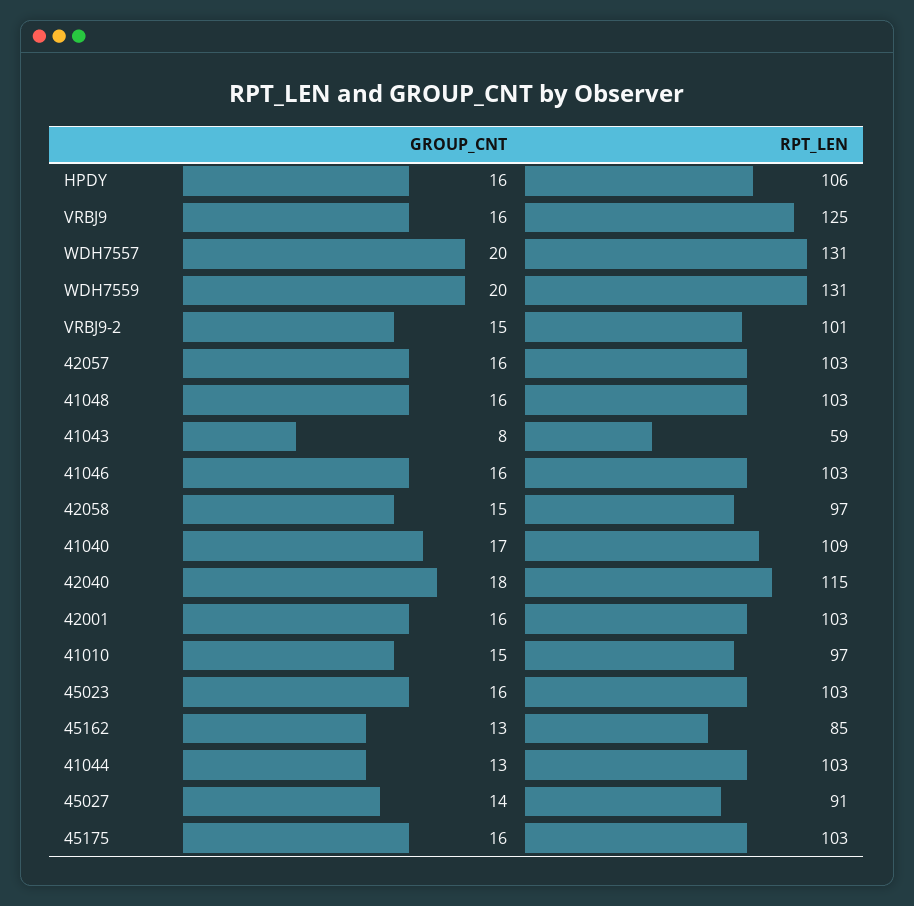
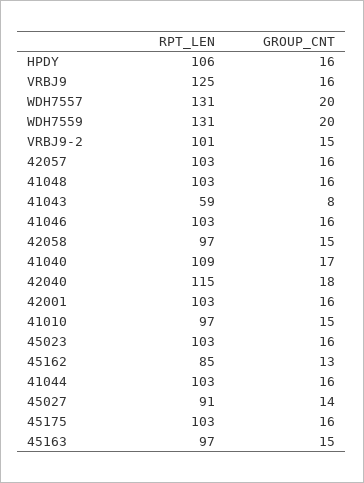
  {
    "GROUP_CNT": {
      "HPDY": 16,
      "VRBJ9": 16,
      "WDH7557": 20,
      "WDH7559": 20,
      "VRBJ9-2": 15,
      "42057": 16,
      "41048": 16,
      "41043": 8,
      "41046": 16,
      "42058": 15,
      "41040": 17,
      "42040": 18,
      "42001": 16,
      "41010": 15,
      "45023": 16,
      "45162": 13,
-     "41044": 13,
+     "41044": 16,
      "45027": 14,
-     "45175": 16
+     "45175": 16,
+     "45163": 15
    },
    "RPT_LEN": {
      "HPDY": 106,
      "VRBJ9": 125,
      "WDH7557": 131,
      "WDH7559": 131,
      "VRBJ9-2": 101,
      "42057": 103,
      "41048": 103,
      "41043": 59,
      "41046": 103,
      "42058": 97,
      "41040": 109,
      "42040": 115,
      "42001": 103,
      "41010": 97,
      "45023": 103,
      "45162": 85,
      "41044": 103,
      "45027": 91,
-     "45175": 103
+     "45175": 103,
+     "45163": 97
    }
  }

